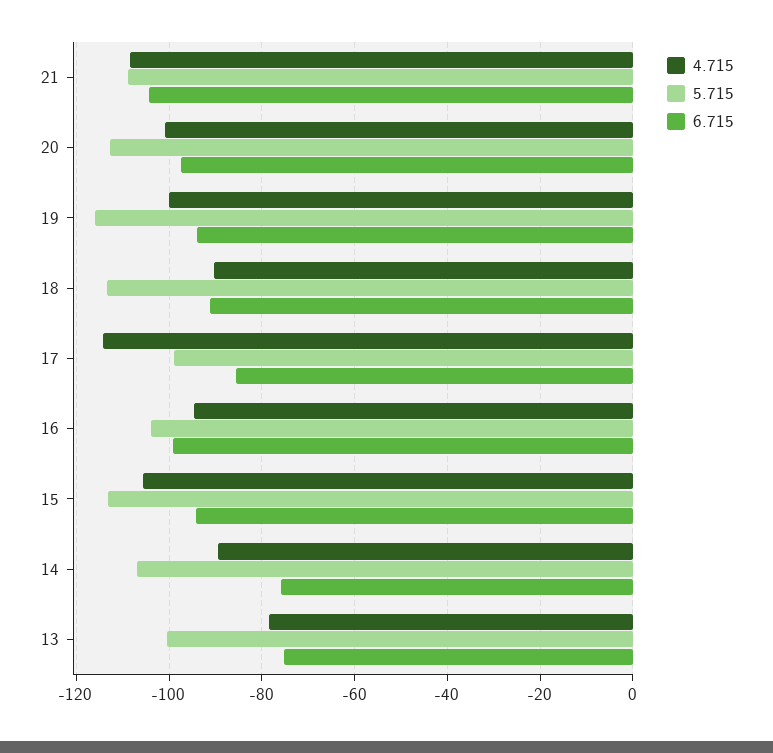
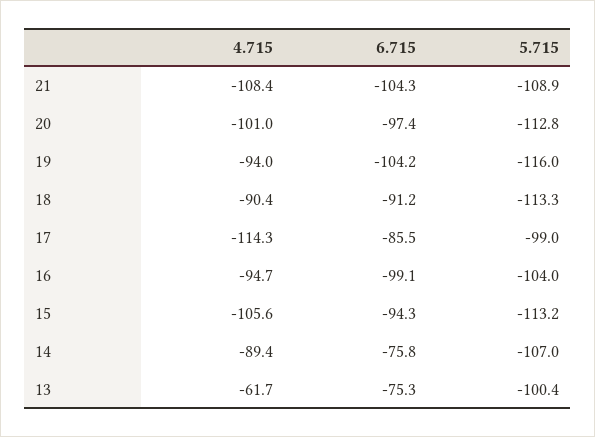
  {
    "4.715": {
      "21": -108.4,
      "20": -101,
-     "19": -100,
+     "19": -94,
      "18": -90.4,
      "17": -114.3,
      "16": -94.7,
      "15": -105.6,
      "14": -89.4,
-     "13": -78
+     "13": -61.7
    },
    "5.715": {
      "21": -108.9,
      "20": -112.8,
      "19": -116,
      "18": -113.3,
      "17": -99,
      "16": -104,
      "15": -113.2,
      "14": -107,
      "13": -100.4
    },
    "6.715": {
      "21": -104.3,
      "20": -97.4,
-     "19": -94,
+     "19": -104.2,
      "18": -91.2,
      "17": -85.5,
      "16": -99.1,
      "15": -94.3,
      "14": -75.8,
      "13": -75.3
    }
  }

